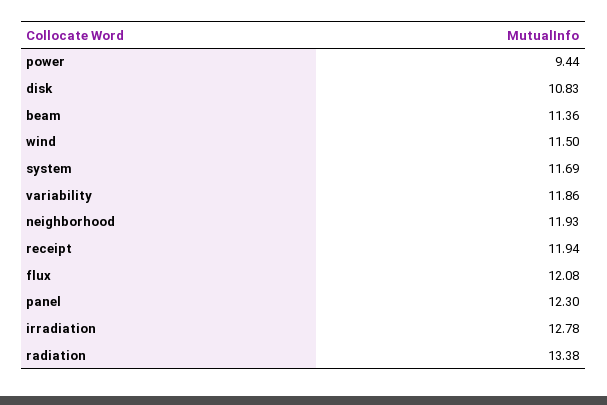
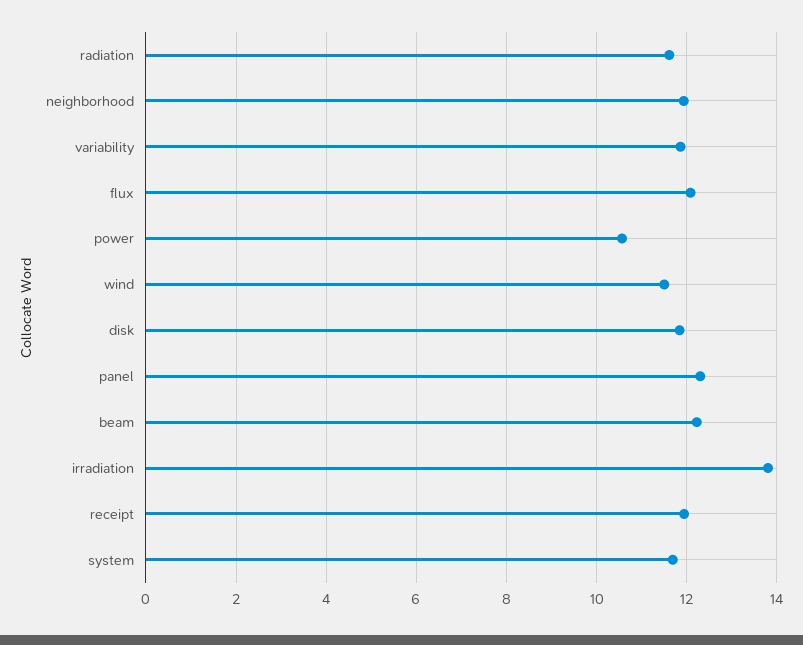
  {
-   "power": 9.44,
+   "power": 10.6,
-   "disk": 10.83,
+   "disk": 11.8,
-   "beam": 11.36,
+   "beam": 12.2,
    "wind": 11.5,
    "system": 11.69,
    "variability": 11.86,
    "neighborhood": 11.93,
    "receipt": 11.94,
    "flux": 12.08,
    "panel": 12.3,
-   "irradiation": 12.78,
+   "irradiation": 13.8,
-   "radiation": 13.38
+   "radiation": 11.6
  }

